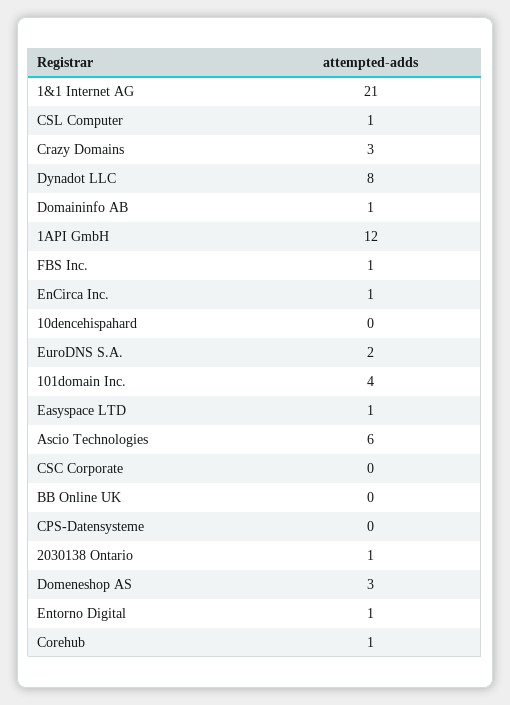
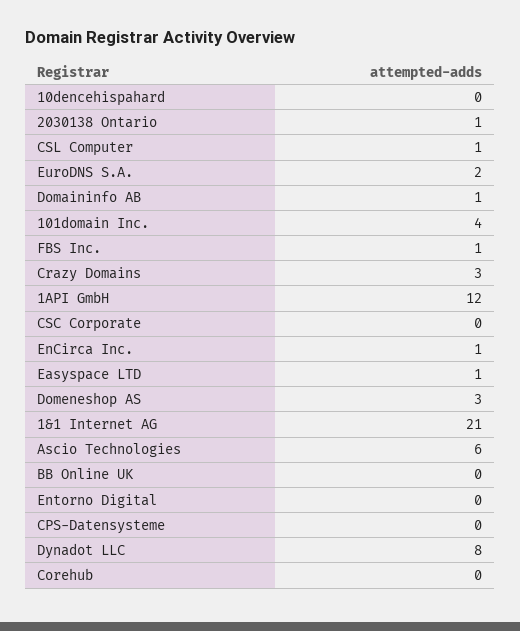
  {
    "1&1 Internet AG": 21,
    "CSL Computer": 1,
    "Crazy Domains": 3,
    "Dynadot LLC": 8,
    "Domaininfo AB": 1,
    "1API GmbH": 12,
    "FBS Inc.": 1,
    "EnCirca Inc.": 1,
    "10dencehispahard": 0,
    "EuroDNS S.A.": 2,
    "101domain Inc.": 4,
    "Easyspace LTD": 1,
    "Ascio Technologies": 6,
    "CSC Corporate": 0,
    "BB Online UK": 0,
    "CPS-Datensysteme": 0,
    "2030138 Ontario": 1,
    "Domeneshop AS": 3,
-   "Entorno Digital": 1,
+   "Entorno Digital": 0,
-   "Corehub": 1
+   "Corehub": 0
  }

